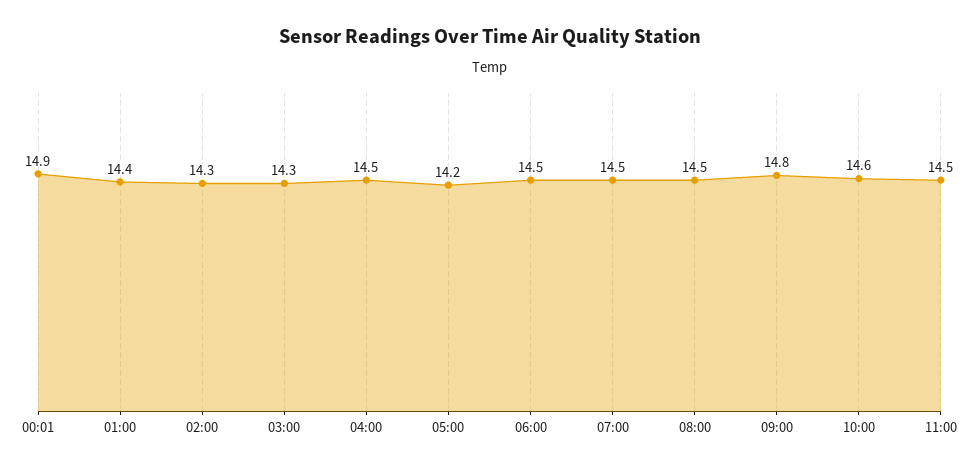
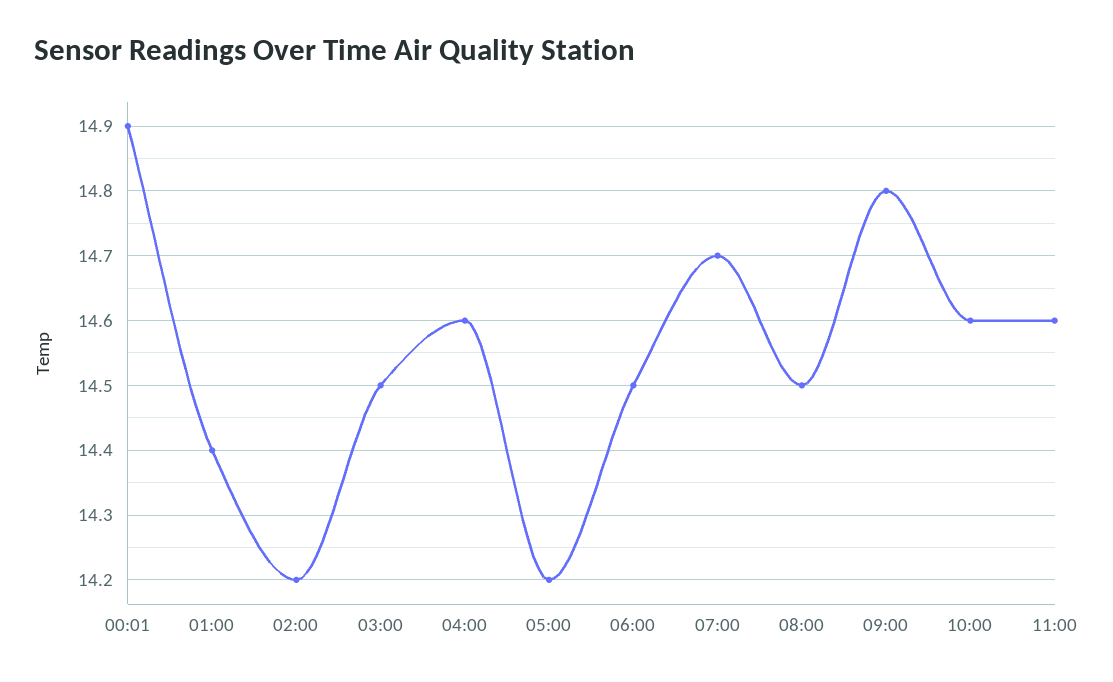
  {
    "00:01": 14.9,
    "01:00": 14.4,
-   "02:00": 14.3,
+   "02:00": 14.2,
-   "03:00": 14.3,
+   "03:00": 14.5,
-   "04:00": 14.5,
+   "04:00": 14.6,
    "05:00": 14.2,
    "06:00": 14.5,
-   "07:00": 14.5,
+   "07:00": 14.7,
    "08:00": 14.5,
    "09:00": 14.8,
    "10:00": 14.6,
-   "11:00": 14.5
+   "11:00": 14.6
  }

